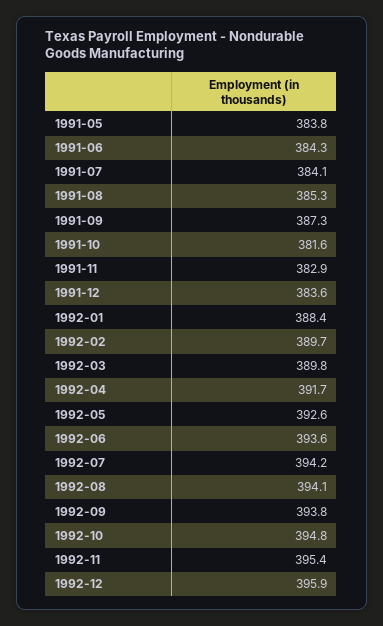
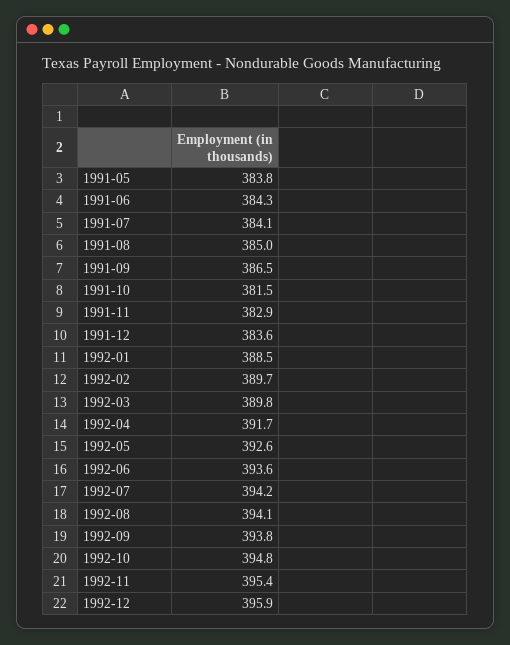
  {
    "1991-05": 383.8,
    "1991-06": 384.3,
    "1991-07": 384.1,
-   "1991-08": 385.3,
+   "1991-08": 385,
-   "1991-09": 387.3,
+   "1991-09": 386.5,
-   "1991-10": 381.6,
+   "1991-10": 381.5,
    "1991-11": 382.9,
    "1991-12": 383.6,
-   "1992-01": 388.4,
+   "1992-01": 388.5,
    "1992-02": 389.7,
    "1992-03": 389.8,
    "1992-04": 391.7,
    "1992-05": 392.6,
    "1992-06": 393.6,
    "1992-07": 394.2,
    "1992-08": 394.1,
    "1992-09": 393.8,
    "1992-10": 394.8,
    "1992-11": 395.4,
    "1992-12": 395.9
  }

